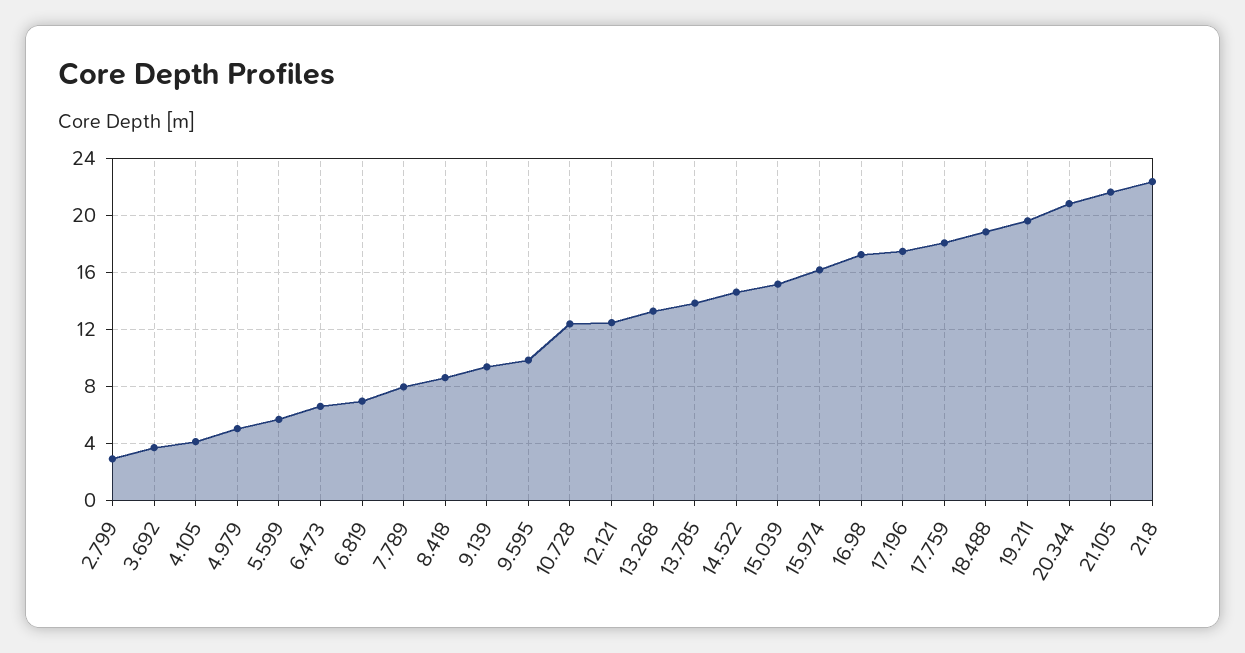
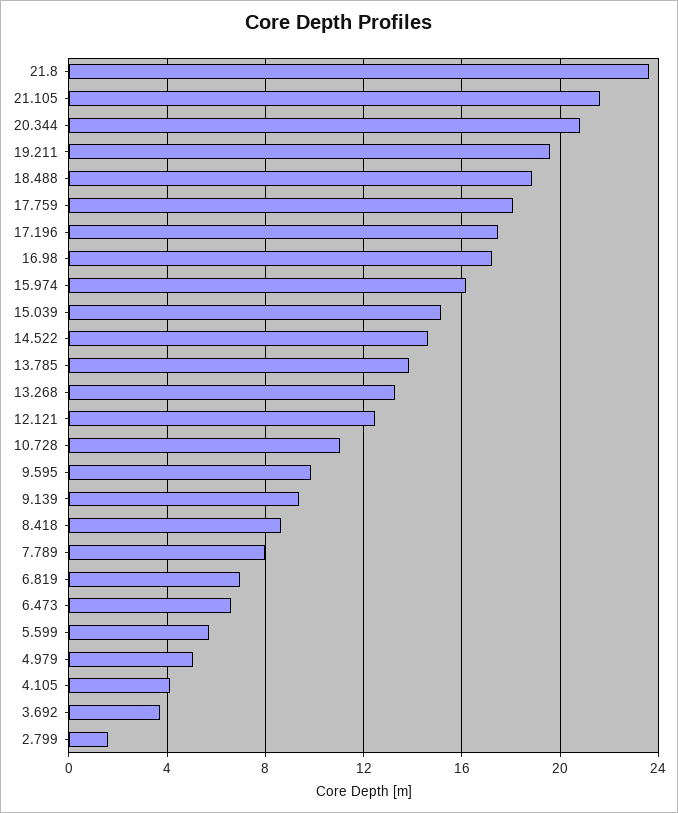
  {
-   "2.799": 3,
+   "2.799": 1.5,
    "3.692": 3.5,
    "4.105": 4,
    "4.979": 5,
    "5.599": 5.5,
    "6.473": 6.5,
    "6.819": 7,
    "7.789": 8,
    "8.418": 8.5,
    "9.139": 9.5,
    "9.595": 10,
-   "10.728": 12.5,
+   "10.728": 11,
    "12.121": 12.5,
    "13.268": 13.5,
    "13.785": 14,
    "14.522": 14.5,
    "15.039": 15,
    "15.974": 16,
    "16.98": 17,
    "17.196": 17.5,
    "17.759": 18,
    "18.488": 19,
    "19.211": 19.5,
    "20.344": 21,
    "21.105": 21.5,
-   "21.8": 22.5
+   "21.8": 23.5
  }

